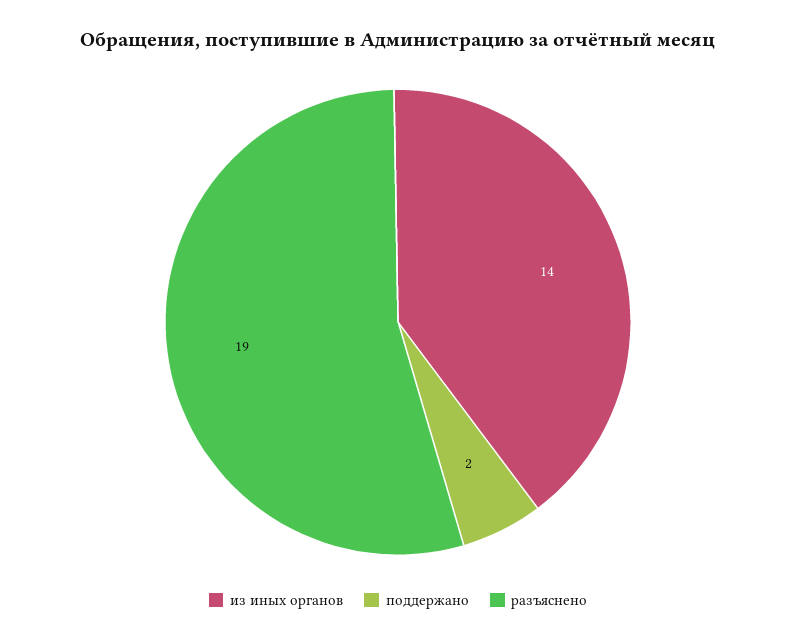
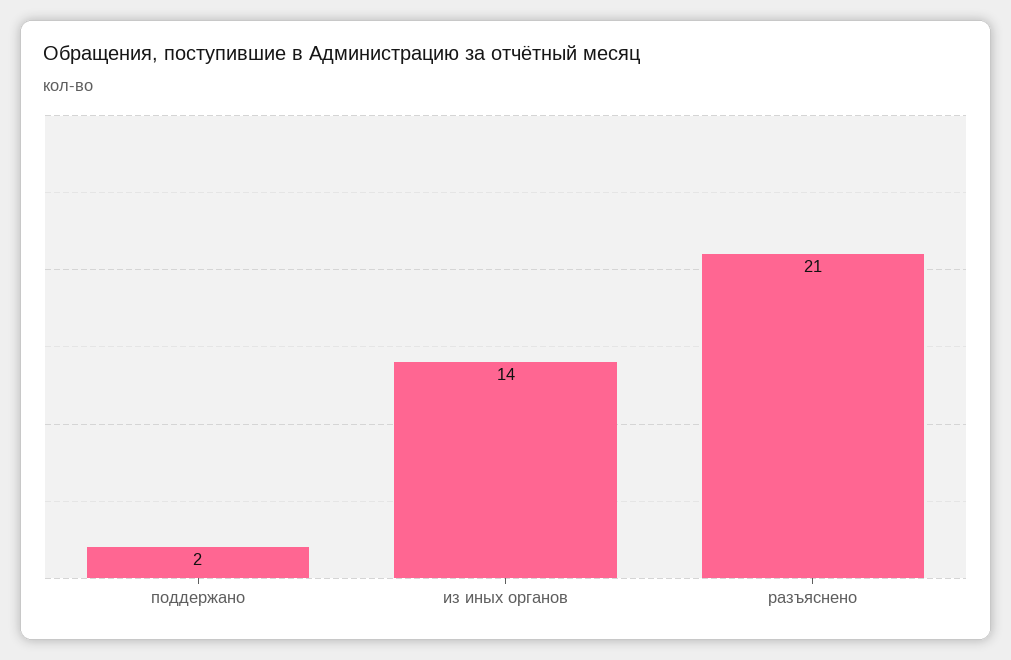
  {
    "из иных органов": 14,
    "поддержано": 2,
-   "разъяснено": 19
+   "разъяснено": 21
  }

